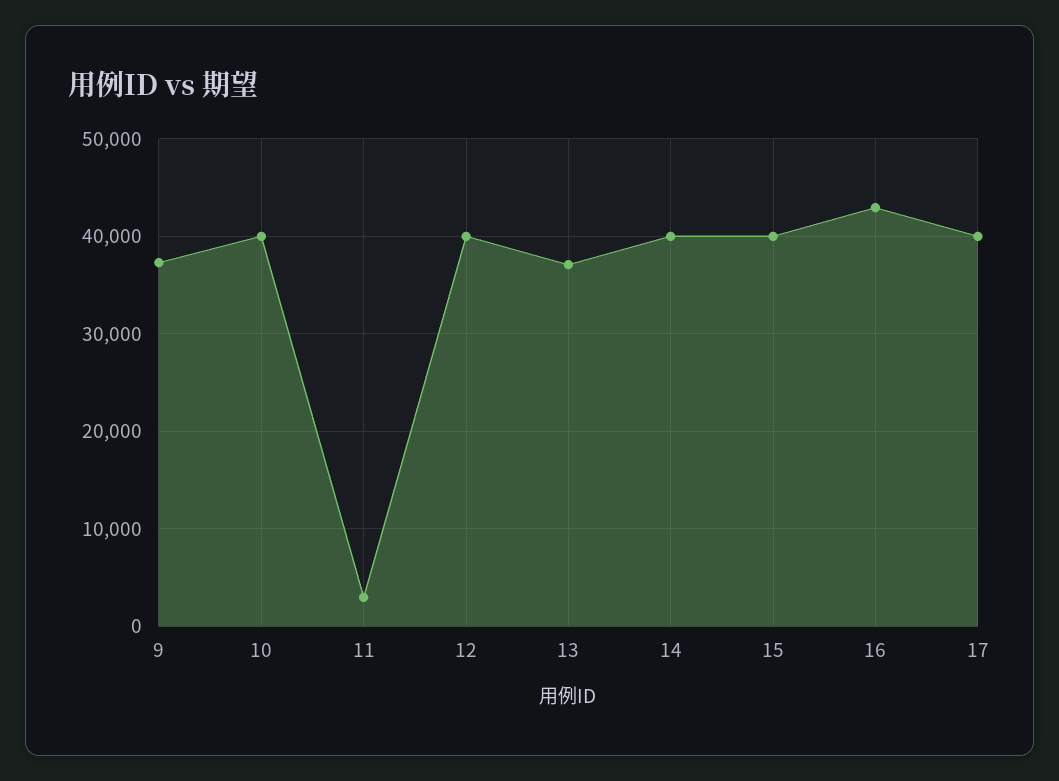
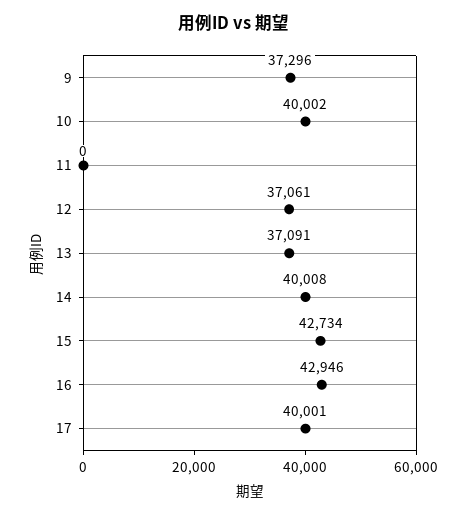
  {
    "9": 37296,
    "10": 40002,
-   "11": 3000,
+   "11": 0,
-   "12": 40000,
+   "12": 37061,
    "13": 37091,
    "14": 40008,
-   "15": 40000,
+   "15": 42734,
    "16": 42946,
    "17": 40001
  }

